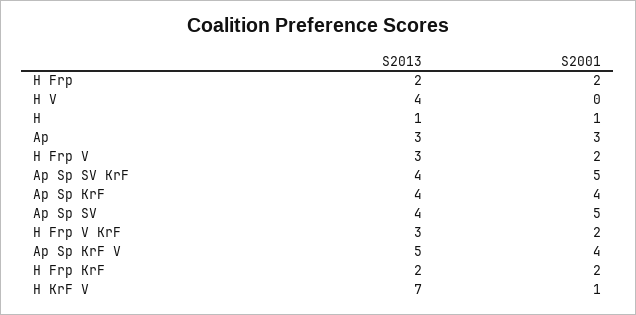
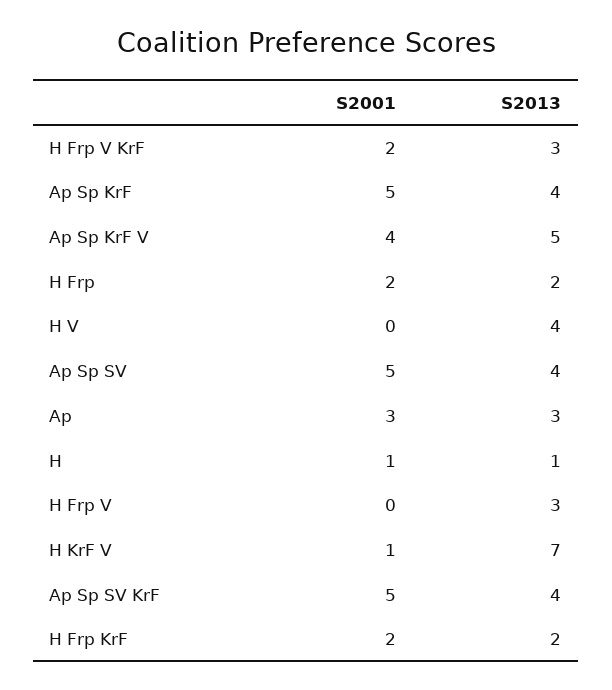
  {
    "S2013": {
      "H Frp": 2,
      "H V": 4,
      "H": 1,
      "Ap": 3,
      "H Frp V": 3,
      "Ap Sp SV KrF": 4,
      "Ap Sp KrF": 4,
      "Ap Sp SV": 4,
      "H Frp V KrF": 3,
      "Ap Sp KrF V": 5,
      "H Frp KrF": 2,
      "H KrF V": 7
    },
    "S2001": {
      "H Frp": 2,
      "H V": 0,
      "H": 1,
      "Ap": 3,
-     "H Frp V": 2,
+     "H Frp V": 0,
      "Ap Sp SV KrF": 5,
-     "Ap Sp KrF": 4,
+     "Ap Sp KrF": 5,
      "Ap Sp SV": 5,
      "H Frp V KrF": 2,
      "Ap Sp KrF V": 4,
      "H Frp KrF": 2,
      "H KrF V": 1
    }
  }

